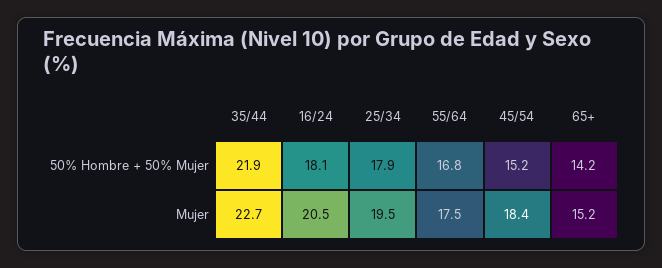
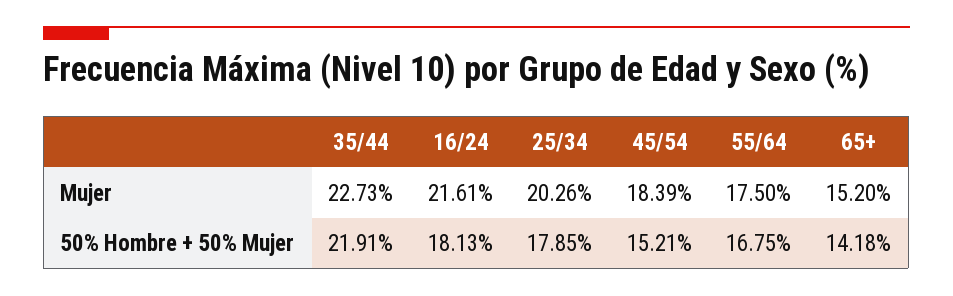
  {
    "35/44": {
      "50% Hombre + 50% Mujer": 21.91,
      "Mujer": 22.73
    },
    "16/24": {
      "50% Hombre + 50% Mujer": 18.13,
-     "Mujer": 20.5
+     "Mujer": 21.61
    },
    "25/34": {
      "50% Hombre + 50% Mujer": 17.85,
-     "Mujer": 19.5
+     "Mujer": 20.26
    },
    "55/64": {
      "50% Hombre + 50% Mujer": 16.75,
      "Mujer": 17.5
    },
    "45/54": {
      "50% Hombre + 50% Mujer": 15.21,
      "Mujer": 18.39
    },
    "65+": {
      "50% Hombre + 50% Mujer": 14.18,
      "Mujer": 15.2
    }
  }

